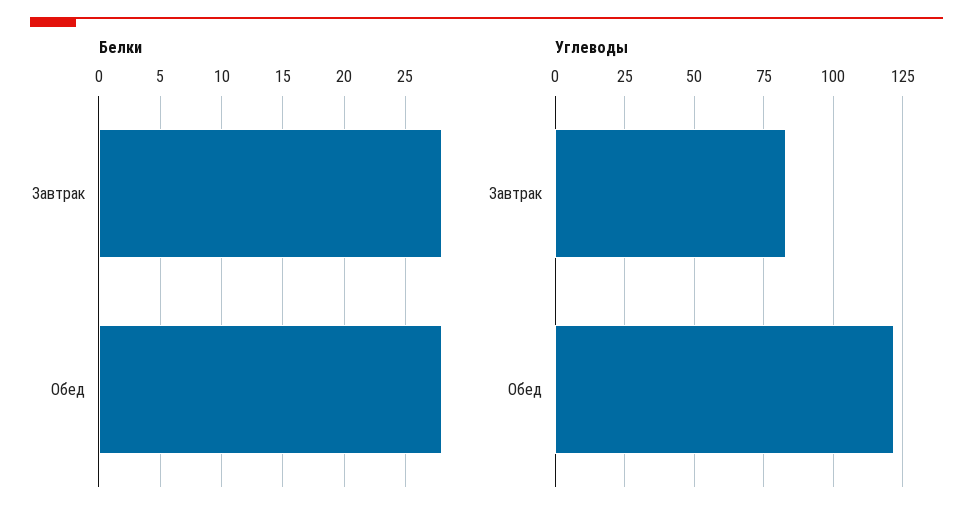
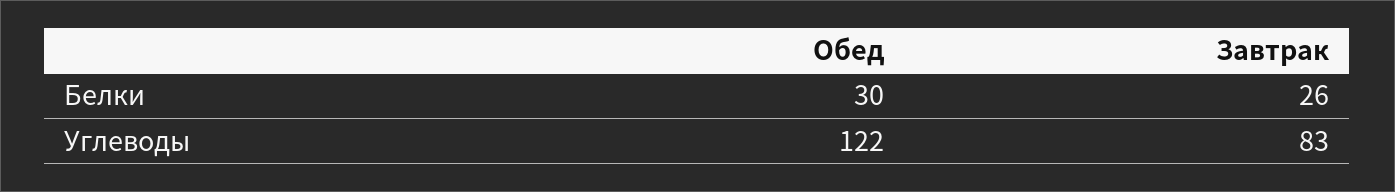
  {
    "Белки": {
-     "Завтрак": 28,
+     "Завтрак": 26,
-     "Обед": 28
+     "Обед": 30
    },
    "Углеводы": {
      "Завтрак": 83,
      "Обед": 122
    }
  }

